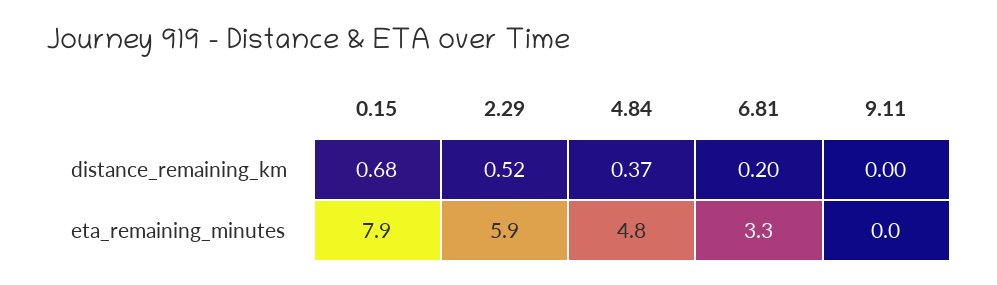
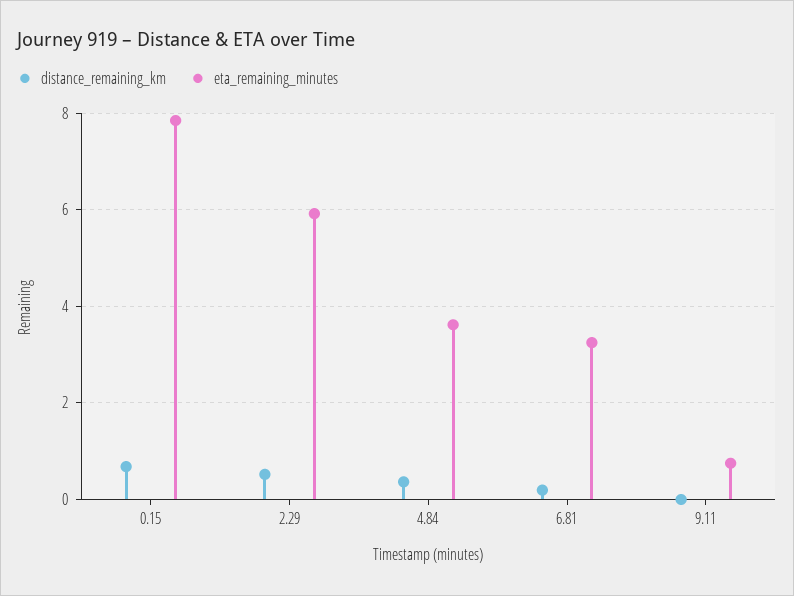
  {
    "distance_remaining_km": {
      "0.15": 0.68,
      "2.29": 0.52,
      "4.84": 0.37,
      "6.81": 0.2,
      "9.11": 0
    },
    "eta_remaining_minutes": {
      "0.15": 7.9,
      "2.29": 5.9,
-     "4.84": 4.8,
+     "4.84": 3.6,
      "6.81": 3.3,
-     "9.11": 0
+     "9.11": 0.8
    }
  }

